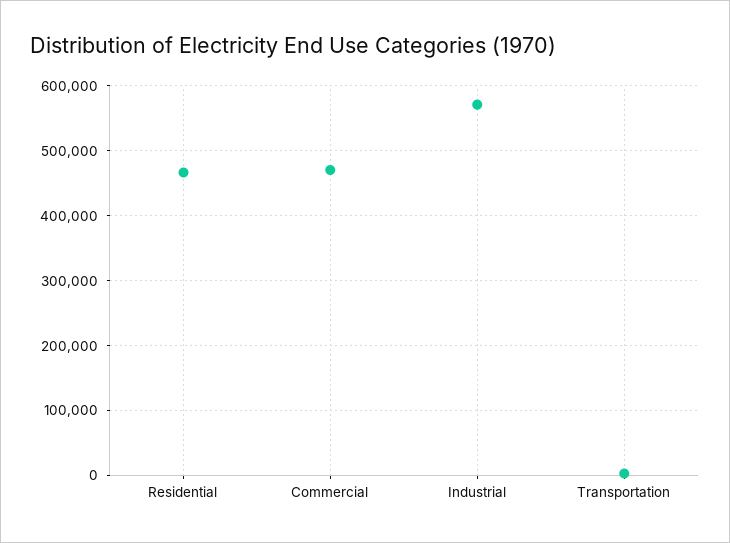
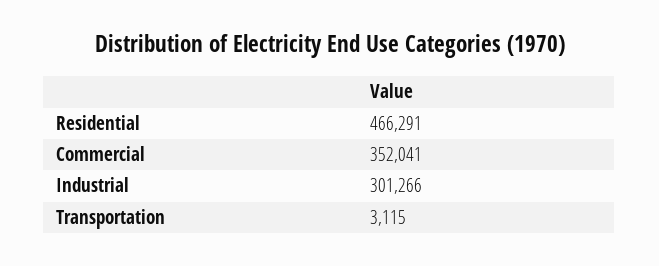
  {
    "Residential": 466291,
-   "Commercial": 470000,
+   "Commercial": 352041,
-   "Industrial": 570000,
+   "Industrial": 301266,
    "Transportation": 3115
  }

